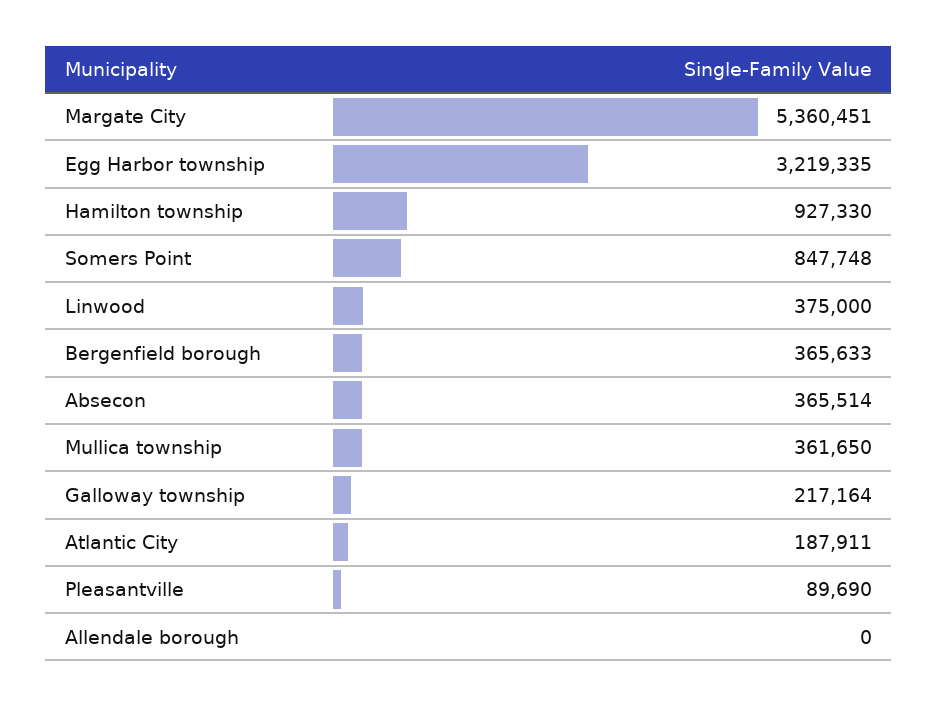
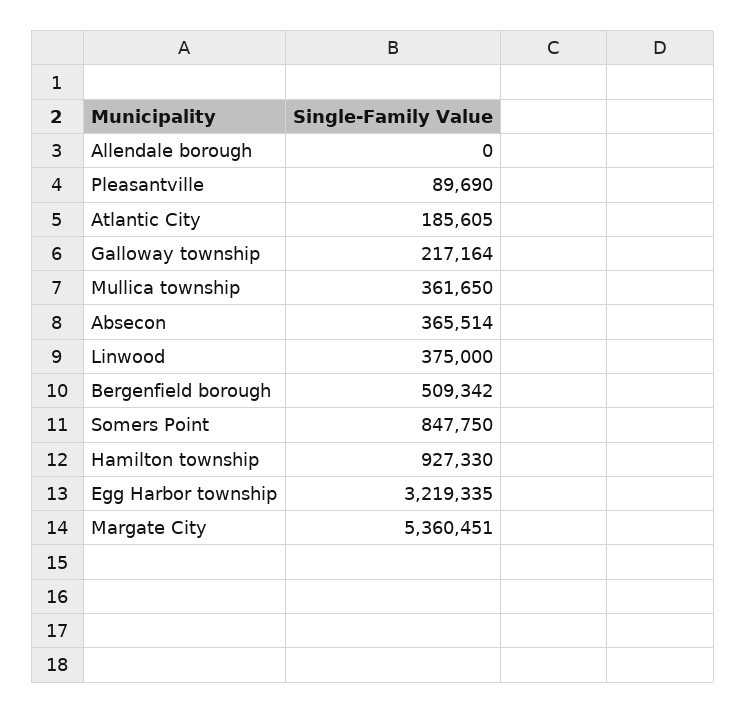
  {
    "Margate City": 5360451,
    "Egg Harbor township": 3219335,
    "Hamilton township": 927330,
-   "Somers Point": 847748,
+   "Somers Point": 847750,
    "Linwood": 375000,
-   "Bergenfield borough": 365633,
+   "Bergenfield borough": 509342,
    "Absecon": 365514,
    "Mullica township": 361650,
    "Galloway township": 217164,
-   "Atlantic City": 187911,
+   "Atlantic City": 185605,
    "Pleasantville": 89690,
    "Allendale borough": 0
  }

